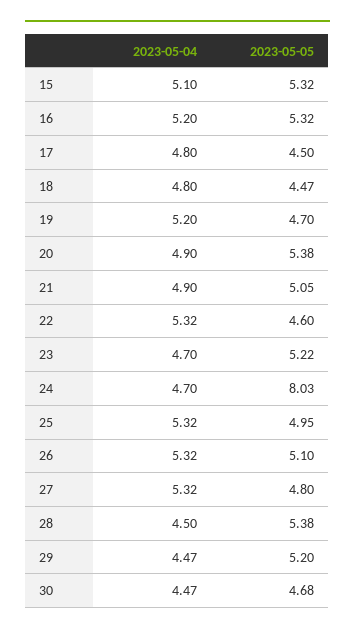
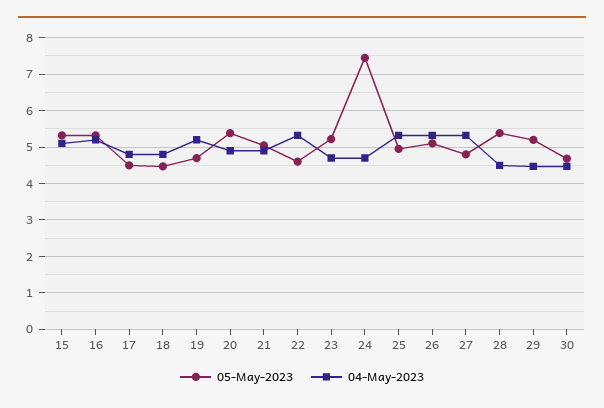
  {
    "2023-05-04": {
      "15": 5.1,
      "16": 5.2,
      "17": 4.8,
      "18": 4.8,
      "19": 5.2,
      "20": 4.9,
      "21": 4.9,
      "22": 5.32,
      "23": 4.7,
      "24": 4.7,
      "25": 5.32,
      "26": 5.32,
      "27": 5.32,
      "28": 4.5,
      "29": 4.47,
      "30": 4.47
    },
    "2023-05-05": {
      "15": 5.32,
      "16": 5.32,
      "17": 4.5,
      "18": 4.47,
      "19": 4.7,
      "20": 5.38,
      "21": 5.05,
      "22": 4.6,
      "23": 5.22,
-     "24": 8.03,
+     "24": 7.4,
      "25": 4.95,
      "26": 5.1,
      "27": 4.8,
      "28": 5.38,
      "29": 5.2,
      "30": 4.68
    }
  }

